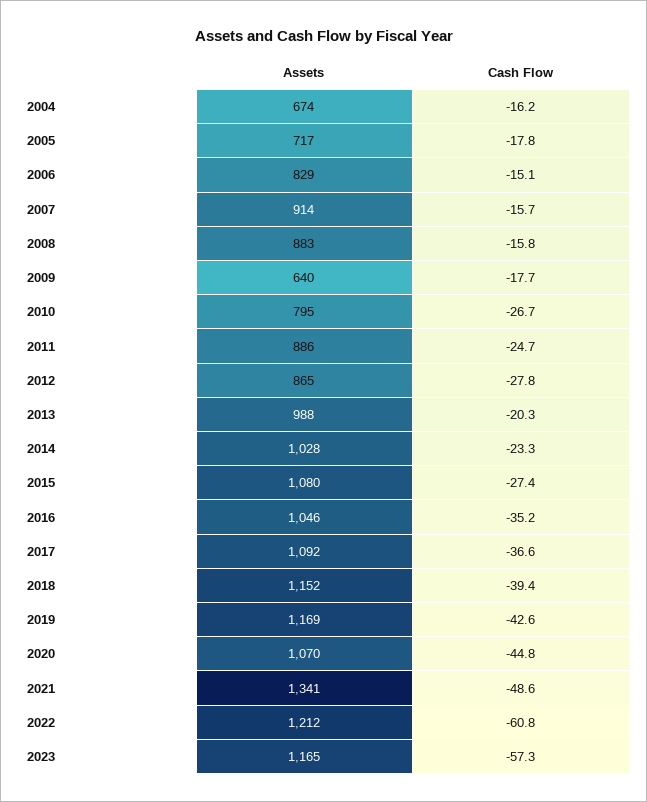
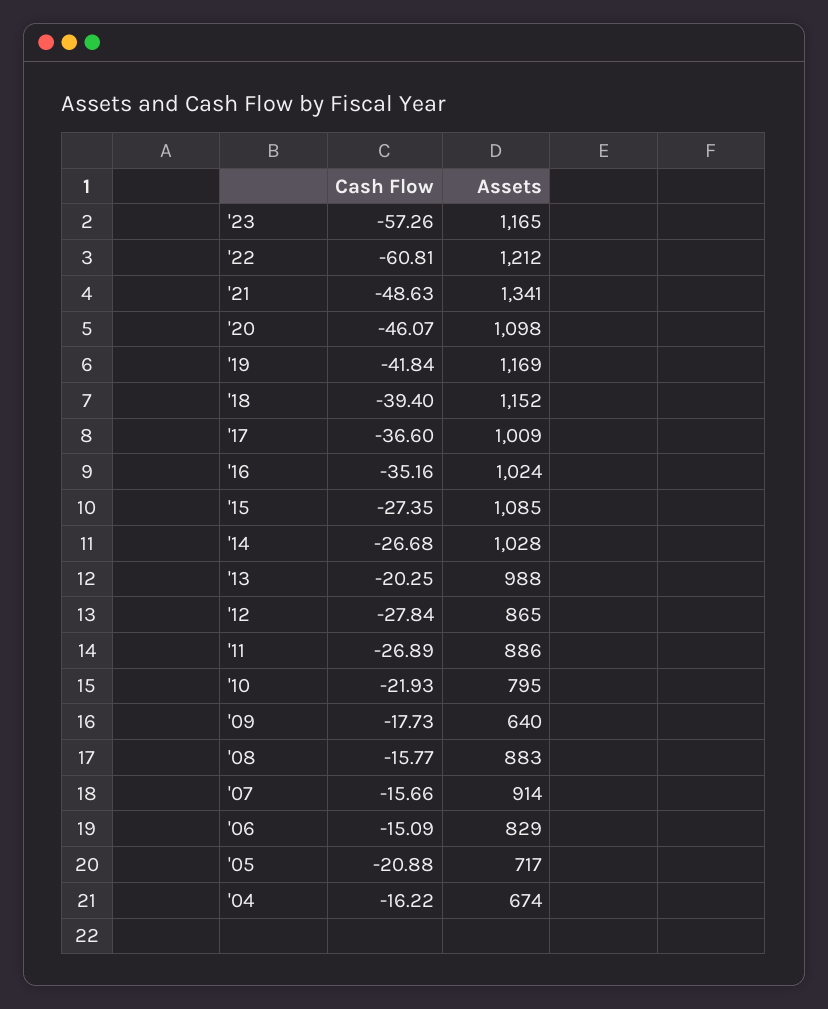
  {
    "Assets": {
      "2004": 674,
      "2005": 717,
      "2006": 829,
      "2007": 914,
      "2008": 883,
      "2009": 640,
      "2010": 795,
      "2011": 886,
      "2012": 865,
      "2013": 988,
      "2014": 1028,
-     "2015": 1080,
+     "2015": 1085,
-     "2016": 1046,
+     "2016": 1024,
-     "2017": 1092,
+     "2017": 1009,
      "2018": 1152,
      "2019": 1169,
-     "2020": 1070,
+     "2020": 1098,
      "2021": 1341,
      "2022": 1212,
      "2023": 1165
    },
    "Cash Flow": {
      "2004": -16.22,
-     "2005": -17.8,
+     "2005": -20.88,
      "2006": -15.09,
      "2007": -15.66,
      "2008": -15.77,
      "2009": -17.73,
-     "2010": -26.7,
+     "2010": -21.93,
-     "2011": -24.7,
+     "2011": -26.89,
      "2012": -27.84,
      "2013": -20.25,
-     "2014": -23.3,
+     "2014": -26.68,
      "2015": -27.35,
      "2016": -35.16,
      "2017": -36.6,
      "2018": -39.4,
-     "2019": -42.6,
+     "2019": -41.84,
-     "2020": -44.8,
+     "2020": -46.07,
      "2021": -48.63,
      "2022": -60.81,
      "2023": -57.26
    }
  }

